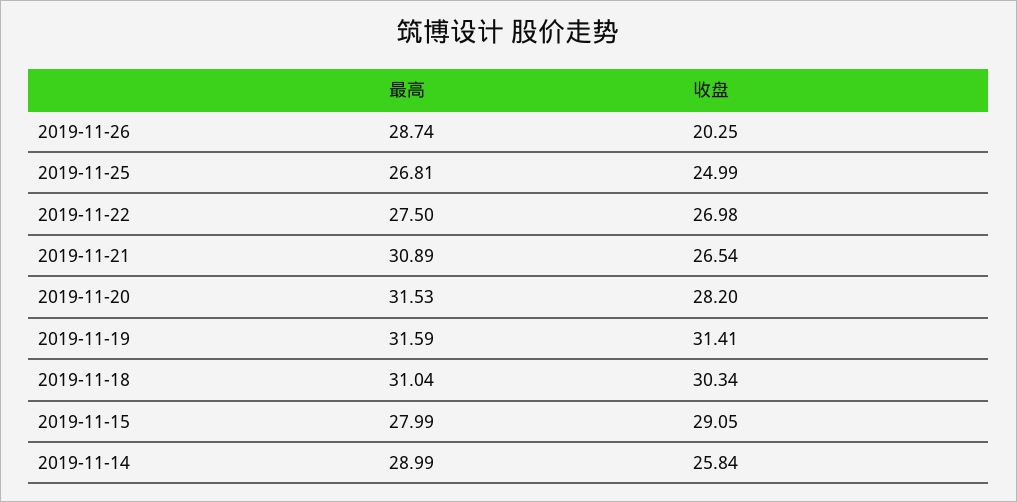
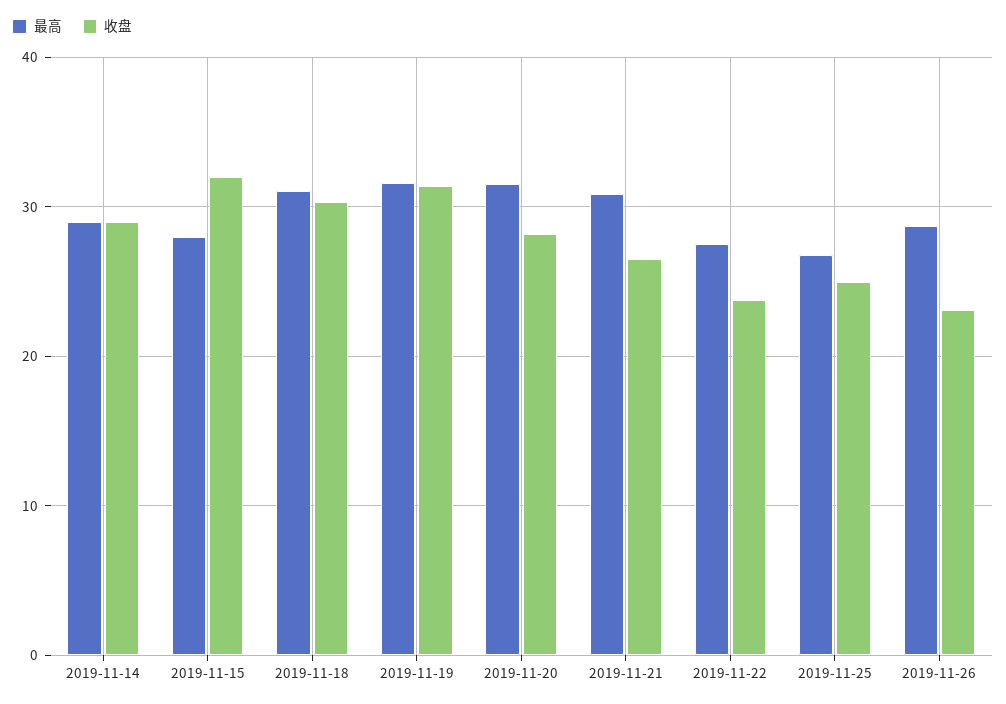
  {
    "最高": {
      "2019-11-26": 28.74,
      "2019-11-25": 26.81,
      "2019-11-22": 27.5,
      "2019-11-21": 30.89,
      "2019-11-20": 31.53,
      "2019-11-19": 31.59,
      "2019-11-18": 31.04,
      "2019-11-15": 27.99,
      "2019-11-14": 28.99
    },
    "收盘": {
-     "2019-11-26": 20.25,
+     "2019-11-26": 23,
      "2019-11-25": 24.99,
-     "2019-11-22": 26.98,
+     "2019-11-22": 24,
      "2019-11-21": 26.54,
      "2019-11-20": 28.2,
      "2019-11-19": 31.41,
      "2019-11-18": 30.34,
-     "2019-11-15": 29.05,
+     "2019-11-15": 32,
-     "2019-11-14": 25.84
+     "2019-11-14": 29
    }
  }

